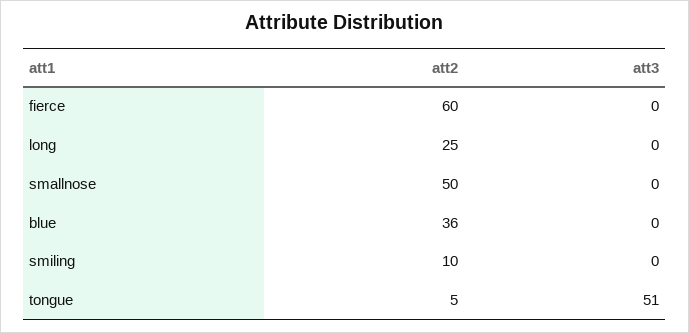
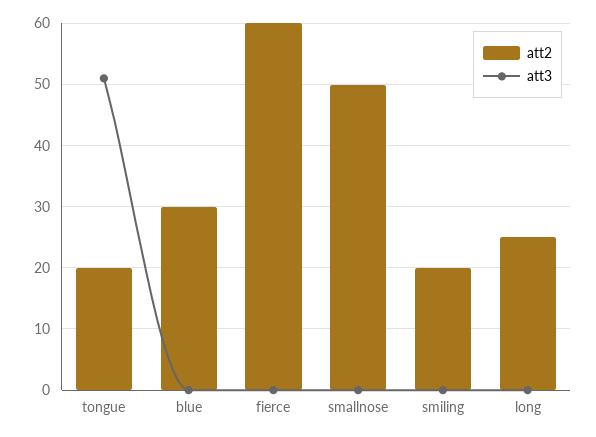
  {
    "att2": {
      "fierce": 60,
      "long": 25,
      "smallnose": 50,
-     "blue": 36,
+     "blue": 30,
-     "smiling": 10,
+     "smiling": 20,
-     "tongue": 5
+     "tongue": 20
    },
    "att3": {
      "fierce": 0,
      "long": 0,
      "smallnose": 0,
      "blue": 0,
      "smiling": 0,
      "tongue": 51
    }
  }

